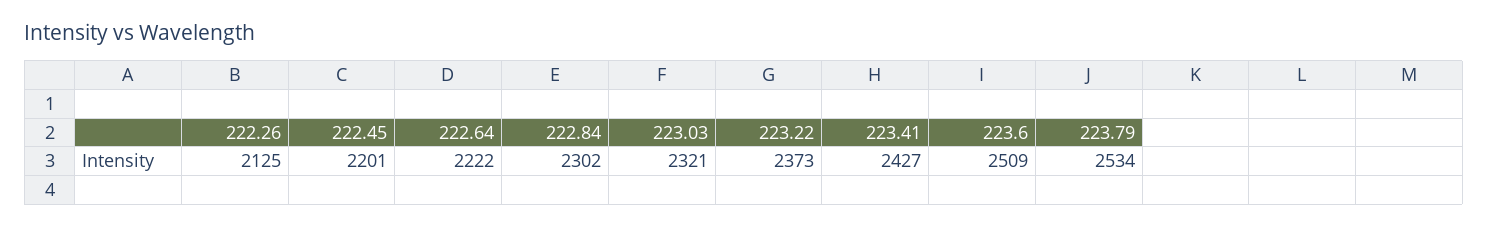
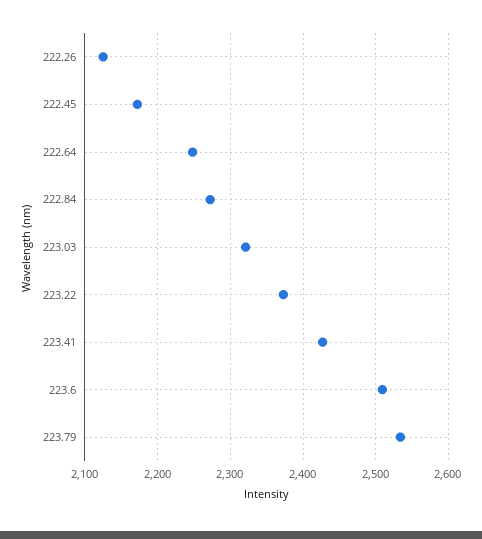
  {
    "222.26": 2125,
-   "222.45": 2201,
+   "222.45": 2170,
-   "222.64": 2222,
+   "222.64": 2250,
-   "222.84": 2302,
+   "222.84": 2270,
    "223.03": 2321,
    "223.22": 2373,
    "223.41": 2427,
    "223.6": 2509,
    "223.79": 2534
  }

